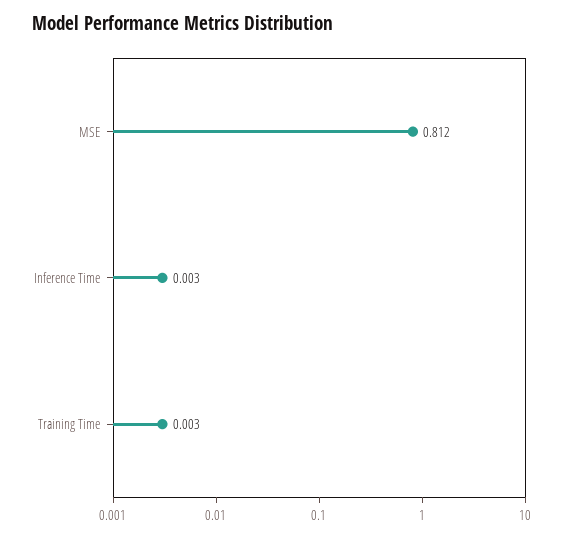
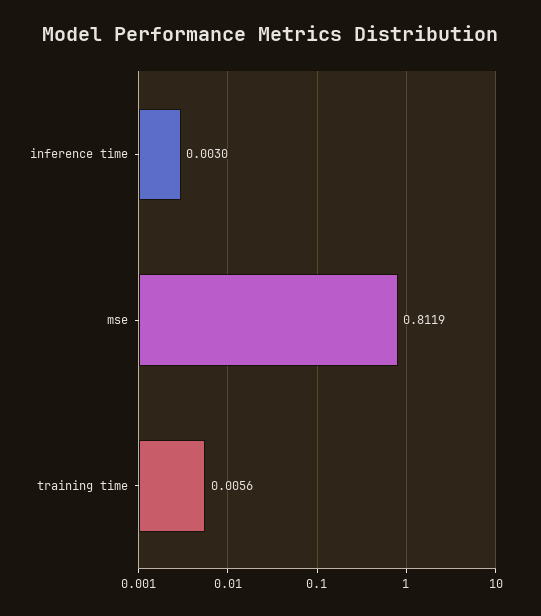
  {
    "MSE": 0.8119,
    "Inference Time": 0.003,
-   "Training Time": 0.003
+   "Training Time": 0.0056
  }

